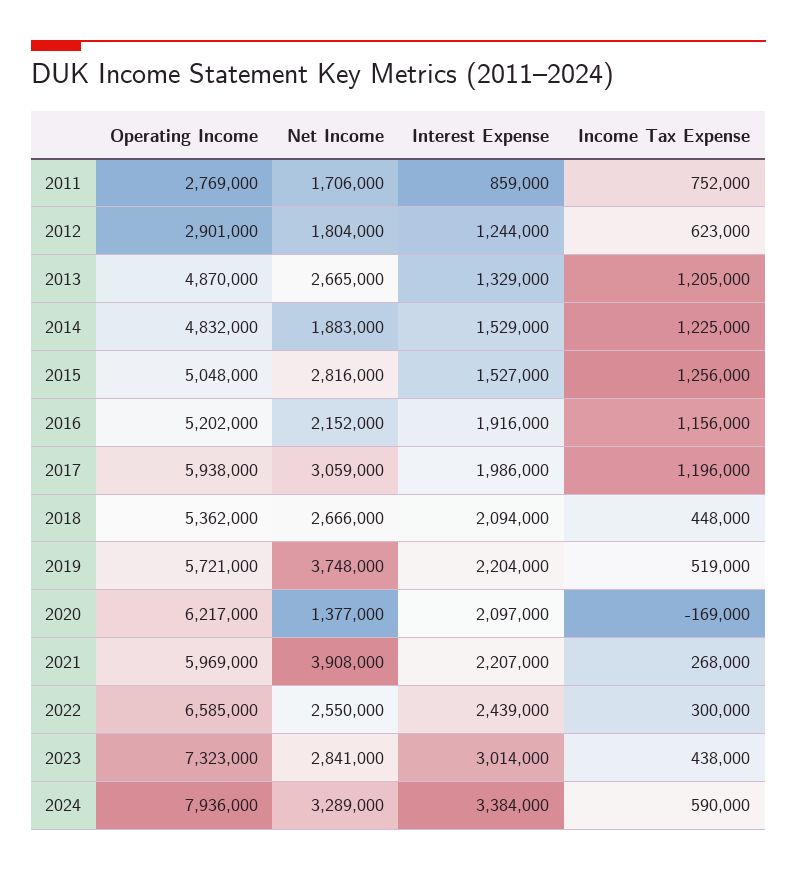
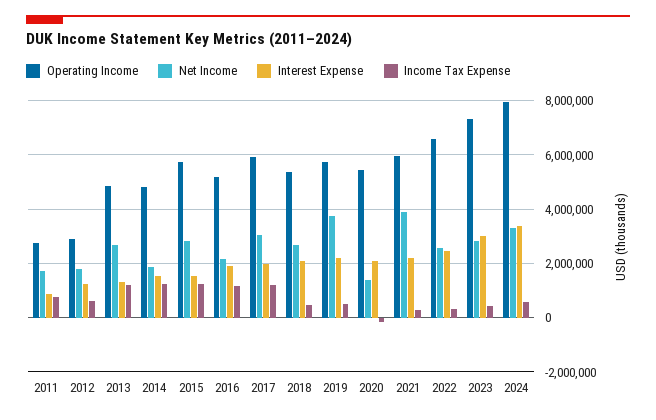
  {
    "Operating Income": {
      "2011": 2769000,
      "2012": 2901000,
      "2013": 4870000,
      "2014": 4832000,
-     "2015": 5048000,
+     "2015": 5750000,
      "2016": 5202000,
      "2017": 5938000,
      "2018": 5362000,
      "2019": 5721000,
-     "2020": 6217000,
+     "2020": 5500000,
      "2021": 5969000,
      "2022": 6585000,
      "2023": 7323000,
      "2024": 7936000
    },
    "Net Income": {
      "2011": 1706000,
      "2012": 1804000,
      "2013": 2665000,
      "2014": 1883000,
      "2015": 2816000,
      "2016": 2152000,
      "2017": 3059000,
      "2018": 2666000,
      "2019": 3748000,
      "2020": 1377000,
      "2021": 3908000,
      "2022": 2550000,
      "2023": 2841000,
      "2024": 3289000
    },
    "Interest Expense": {
      "2011": 859000,
      "2012": 1244000,
      "2013": 1329000,
      "2014": 1529000,
      "2015": 1527000,
      "2016": 1916000,
      "2017": 1986000,
      "2018": 2094000,
      "2019": 2204000,
      "2020": 2097000,
      "2021": 2207000,
      "2022": 2439000,
      "2023": 3014000,
      "2024": 3384000
    },
    "Income Tax Expense": {
      "2011": 752000,
      "2012": 623000,
      "2013": 1205000,
      "2014": 1225000,
      "2015": 1256000,
      "2016": 1156000,
      "2017": 1196000,
      "2018": 448000,
      "2019": 519000,
      "2020": -169000,
      "2021": 268000,
      "2022": 300000,
      "2023": 438000,
      "2024": 590000
    }
  }

